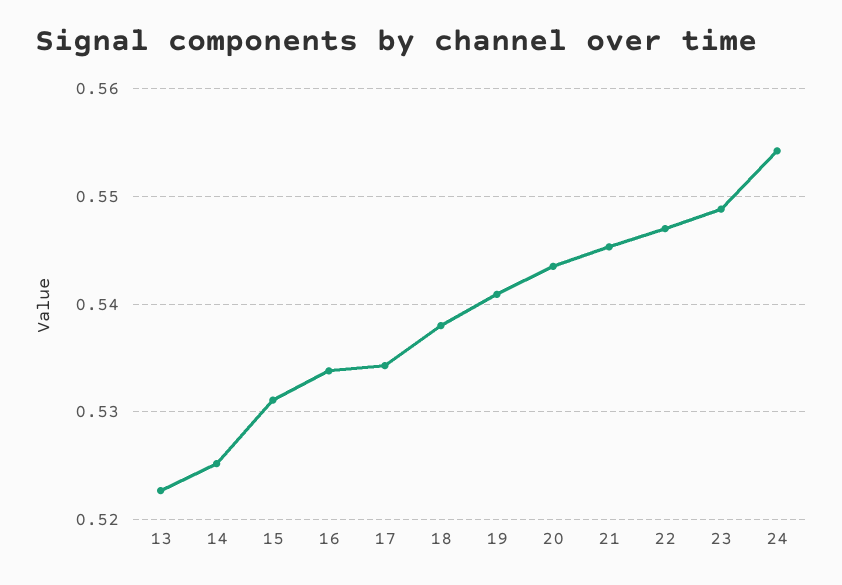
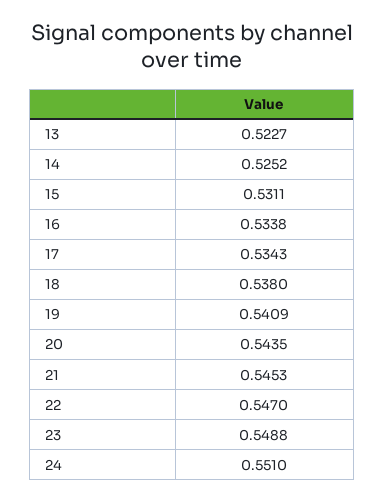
  {
    "13": 0.5227,
    "14": 0.5252,
    "15": 0.5311,
    "16": 0.5338,
    "17": 0.5343,
    "18": 0.538,
    "19": 0.5409,
    "20": 0.5435,
    "21": 0.5453,
    "22": 0.547,
    "23": 0.5488,
-   "24": 0.554
+   "24": 0.551
  }

